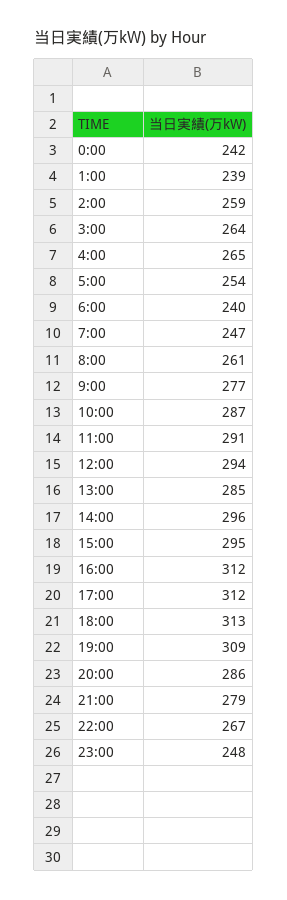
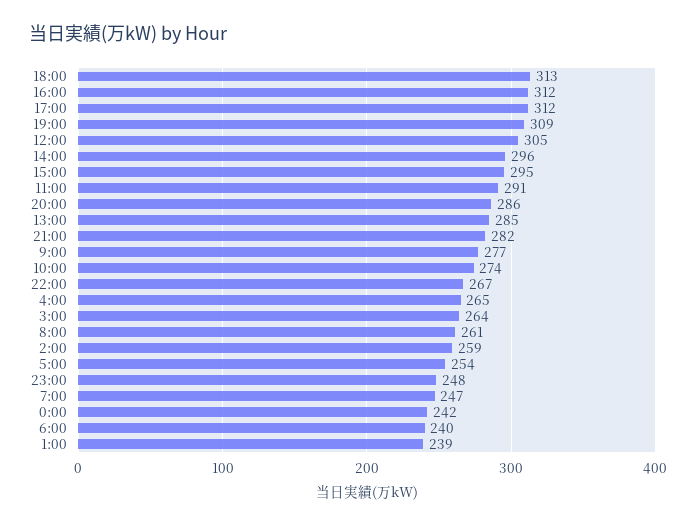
  {
    "0:00": 242,
    "1:00": 239,
    "2:00": 259,
    "3:00": 264,
    "4:00": 265,
    "5:00": 254,
    "6:00": 240,
    "7:00": 247,
    "8:00": 261,
    "9:00": 277,
-   "10:00": 287,
+   "10:00": 274,
    "11:00": 291,
-   "12:00": 294,
+   "12:00": 305,
    "13:00": 285,
    "14:00": 296,
    "15:00": 295,
    "16:00": 312,
    "17:00": 312,
    "18:00": 313,
    "19:00": 309,
    "20:00": 286,
-   "21:00": 279,
+   "21:00": 282,
    "22:00": 267,
    "23:00": 248
  }

